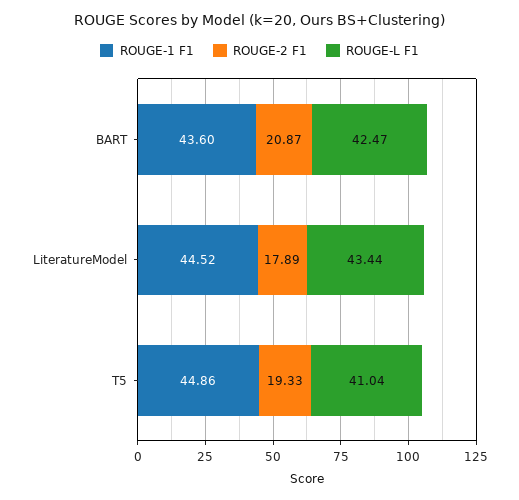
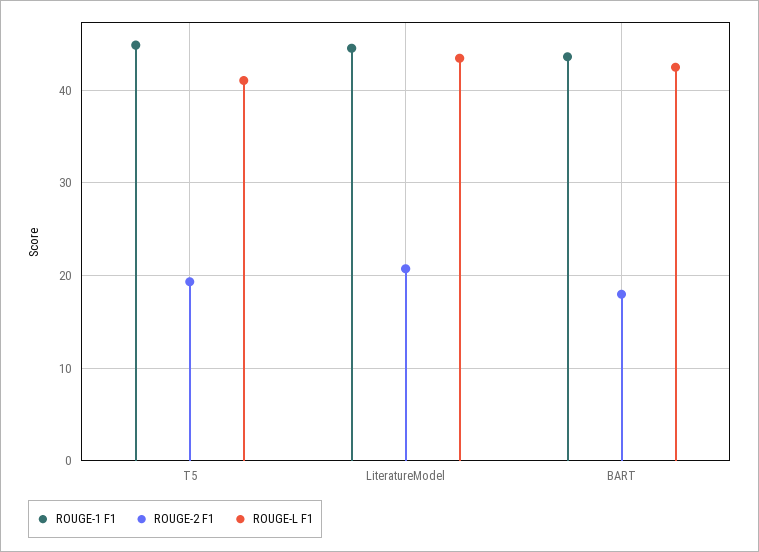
  {
    "ROUGE-1 F1": {
      "BART": 43.6,
      "LiteratureModel": 44.52,
      "T5": 44.86
    },
    "ROUGE-2 F1": {
-     "BART": 20.87,
+     "BART": 18,
-     "LiteratureModel": 17.89,
+     "LiteratureModel": 21,
      "T5": 19.33
    },
    "ROUGE-L F1": {
      "BART": 42.47,
      "LiteratureModel": 43.44,
      "T5": 41.04
    }
  }

